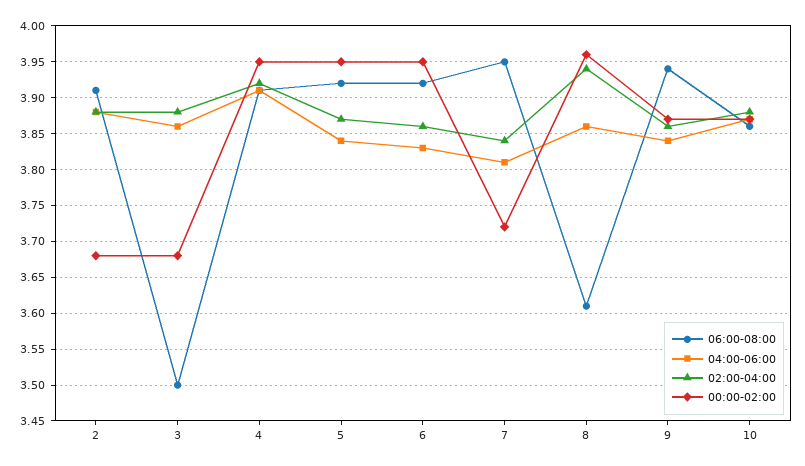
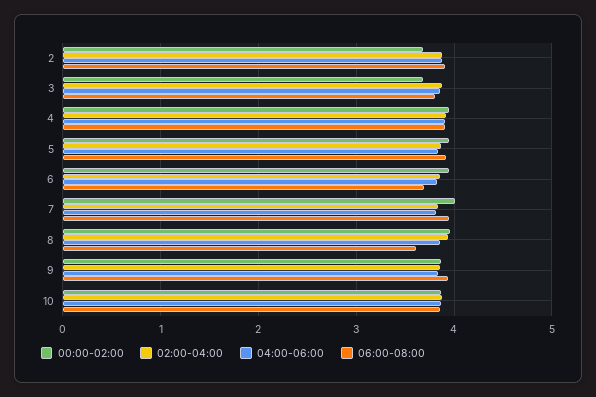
  {
    "06:00-08:00": {
      "2": 3.91,
-     "3": 3.5,
+     "3": 3.8,
      "4": 3.91,
      "5": 3.92,
-     "6": 3.92,
+     "6": 3.7,
      "7": 3.95,
      "8": 3.61,
      "9": 3.94,
      "10": 3.86
    },
    "04:00-06:00": {
      "2": 3.88,
      "3": 3.86,
      "4": 3.91,
      "5": 3.84,
      "6": 3.83,
      "7": 3.81,
      "8": 3.86,
      "9": 3.84,
      "10": 3.87
    },
    "02:00-04:00": {
      "2": 3.88,
      "3": 3.88,
      "4": 3.92,
      "5": 3.87,
      "6": 3.86,
      "7": 3.84,
      "8": 3.94,
      "9": 3.86,
      "10": 3.88
    },
    "00:00-02:00": {
      "2": 3.68,
      "3": 3.68,
      "4": 3.95,
      "5": 3.95,
      "6": 3.95,
-     "7": 3.72,
+     "7": 4,
      "8": 3.96,
      "9": 3.87,
      "10": 3.87
    }
  }

